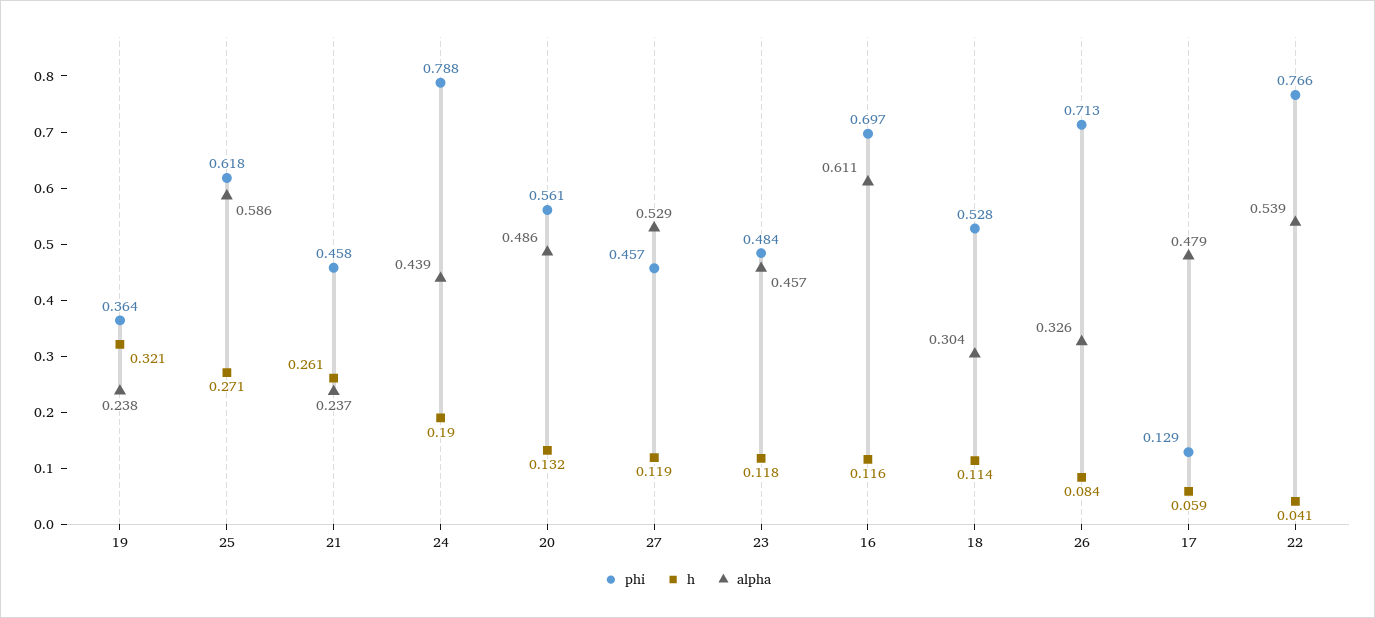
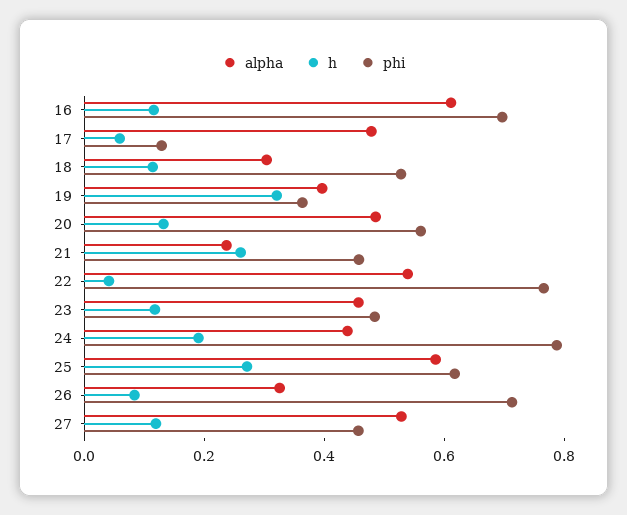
  {
    "phi": {
      "19": 0.364,
      "25": 0.618,
      "21": 0.458,
      "24": 0.788,
      "20": 0.561,
      "27": 0.457,
      "23": 0.484,
      "16": 0.697,
      "18": 0.528,
      "26": 0.713,
      "17": 0.129,
      "22": 0.766
    },
    "h": {
      "19": 0.321,
      "25": 0.271,
      "21": 0.261,
      "24": 0.19,
      "20": 0.132,
      "27": 0.119,
      "23": 0.118,
      "16": 0.116,
      "18": 0.114,
      "26": 0.084,
      "17": 0.059,
      "22": 0.041
    },
    "alpha": {
-     "19": 0.238,
+     "19": 0.4,
      "25": 0.586,
      "21": 0.237,
      "24": 0.439,
      "20": 0.486,
      "27": 0.529,
      "23": 0.457,
      "16": 0.611,
      "18": 0.304,
      "26": 0.326,
      "17": 0.479,
      "22": 0.539
    }
  }

